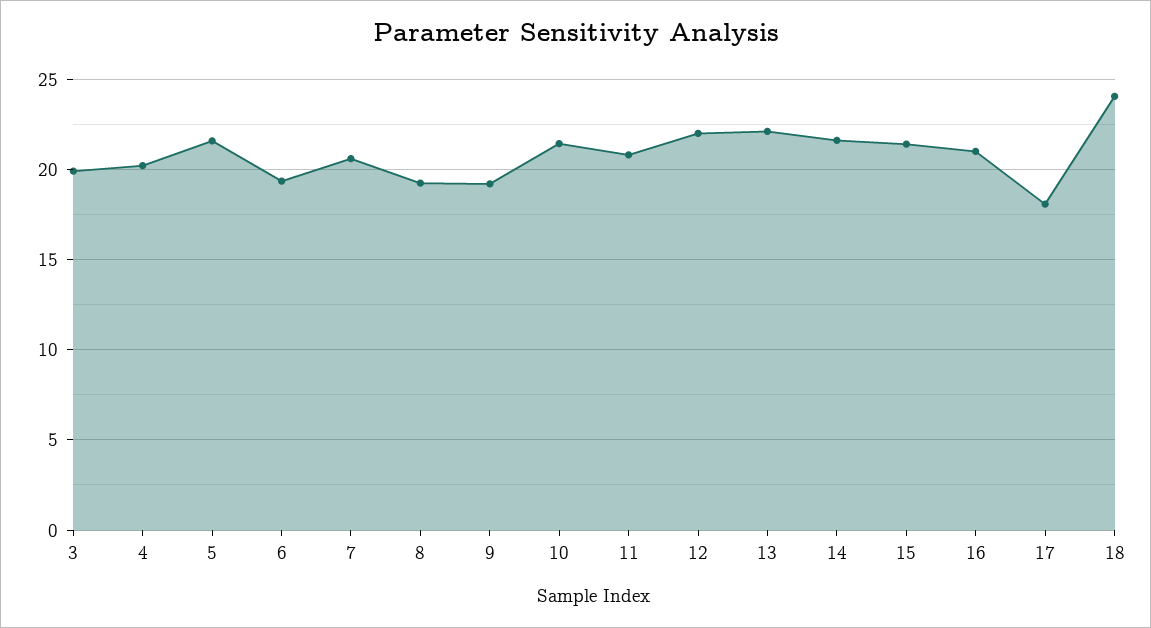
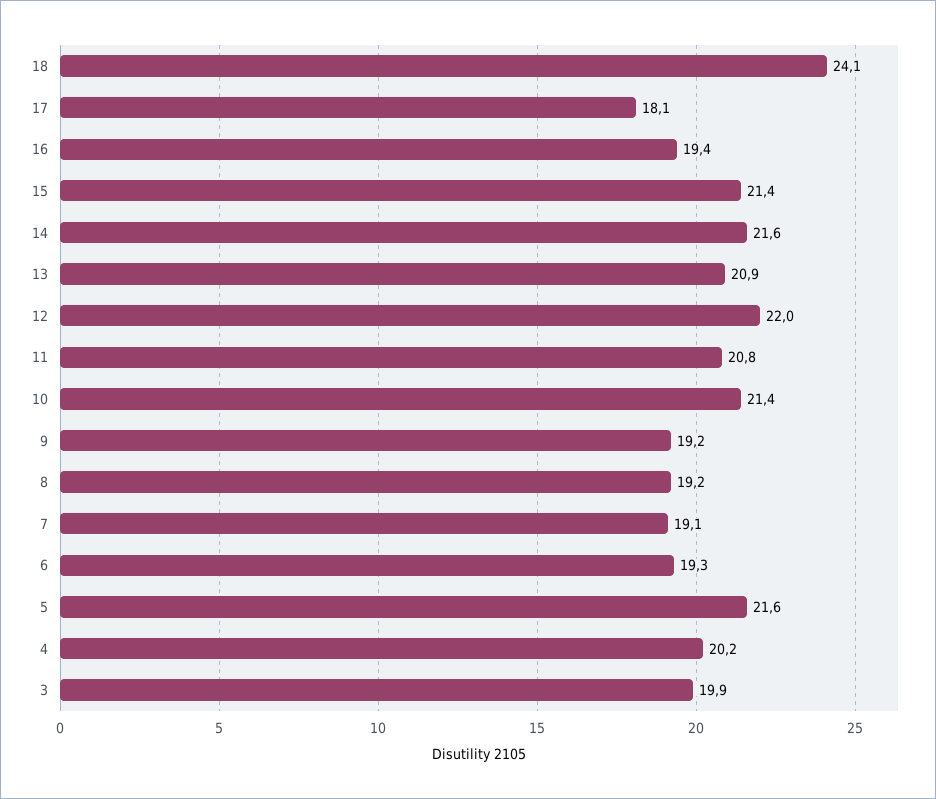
  {
    "3": 19.9,
    "4": 20.2,
    "5": 21.6,
    "6": 19.3,
-   "7": 20.5,
+   "7": 19.1,
    "8": 19.2,
    "9": 19.2,
    "10": 21.4,
    "11": 20.8,
    "12": 22,
-   "13": 22,
+   "13": 20.9,
    "14": 21.6,
    "15": 21.4,
-   "16": 21,
+   "16": 19.4,
    "17": 18.1,
    "18": 24.1
  }

